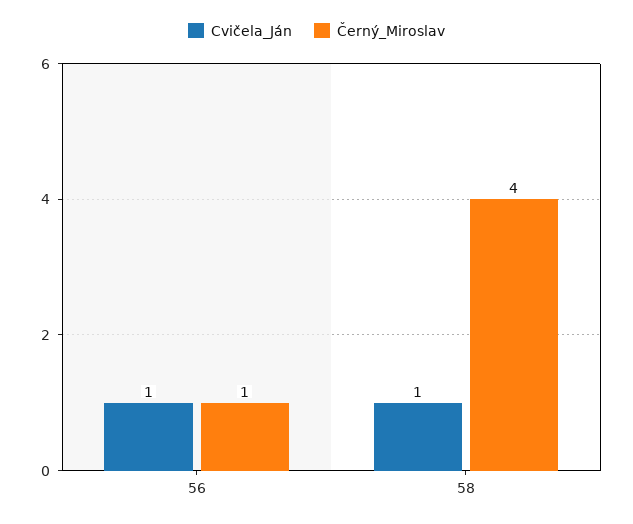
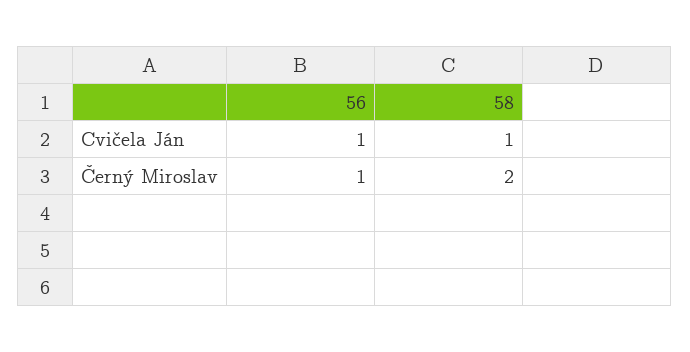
  {
    "Cvičela_Ján": {
      "56": 1,
      "58": 1
    },
    "Černý_Miroslav": {
      "56": 1,
-     "58": 4
+     "58": 2
    }
  }

